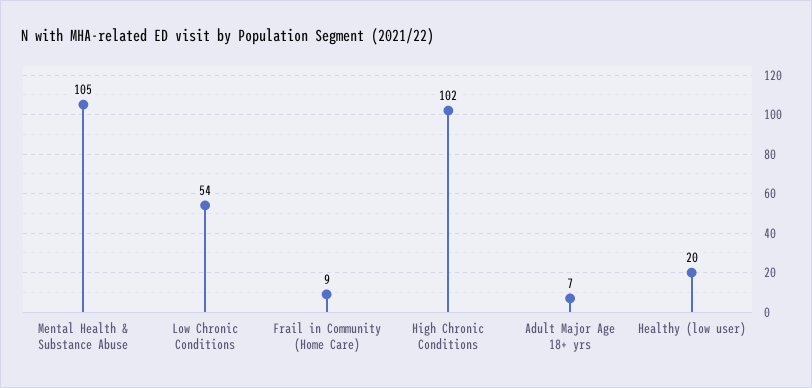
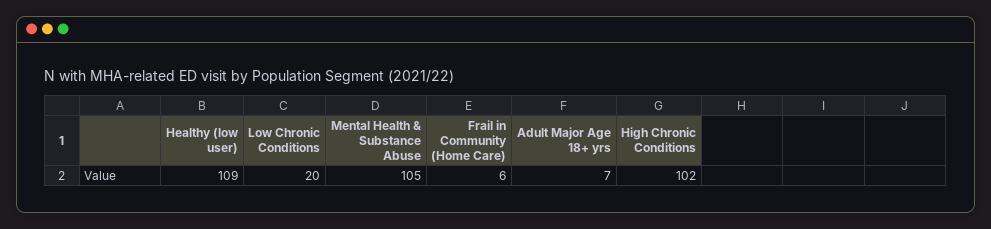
  {
    "Mental Health & Substance Abuse": 105,
-   "Low Chronic Conditions": 54,
+   "Low Chronic Conditions": 20,
-   "Frail in Community (Home Care)": 9,
+   "Frail in Community (Home Care)": 6,
    "High Chronic Conditions": 102,
    "Adult Major Age 18+ yrs": 7,
-   "Healthy (low user)": 20
+   "Healthy (low user)": 109
  }

